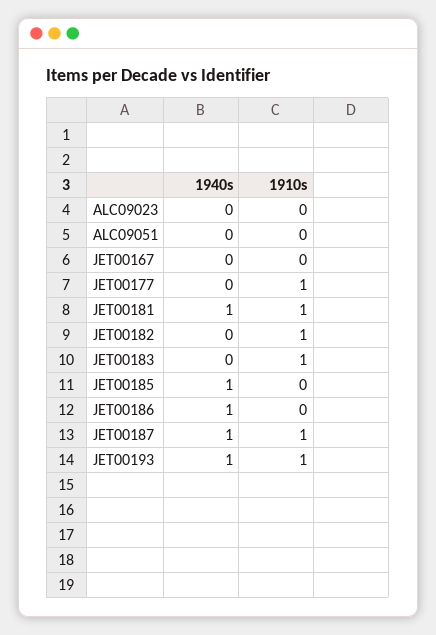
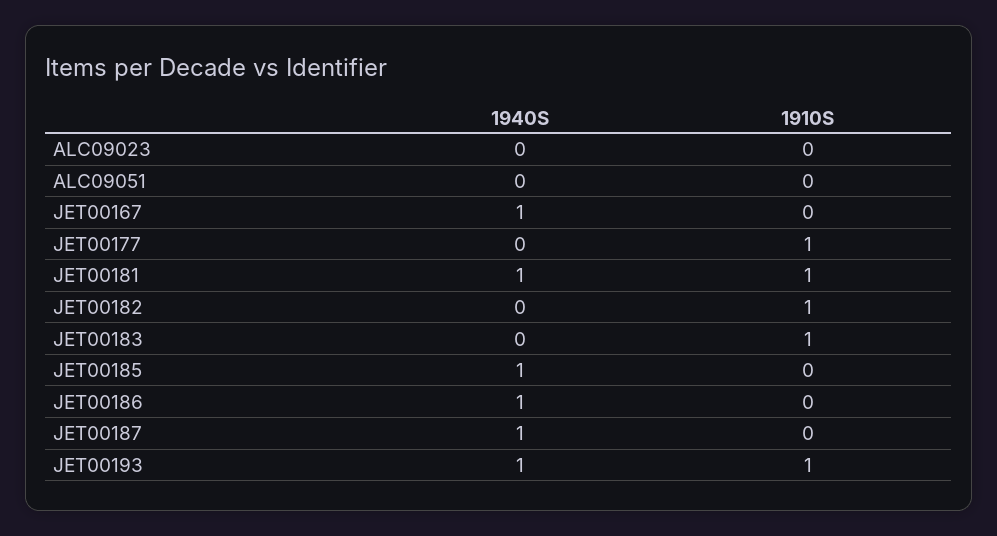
  {
    "1940s": {
      "ALC09023": 0,
      "ALC09051": 0,
-     "JET00167": 0,
+     "JET00167": 1,
      "JET00177": 0,
      "JET00181": 1,
      "JET00182": 0,
      "JET00183": 0,
      "JET00185": 1,
      "JET00186": 1,
      "JET00187": 1,
      "JET00193": 1
    },
    "1910s": {
      "ALC09023": 0,
      "ALC09051": 0,
      "JET00167": 0,
      "JET00177": 1,
      "JET00181": 1,
      "JET00182": 1,
      "JET00183": 1,
      "JET00185": 0,
      "JET00186": 0,
-     "JET00187": 1,
+     "JET00187": 0,
      "JET00193": 1
    }
  }

